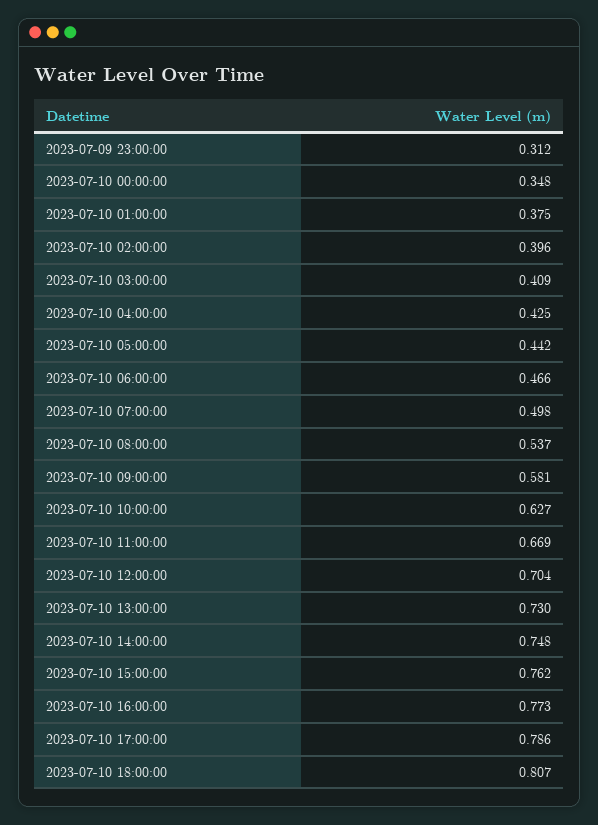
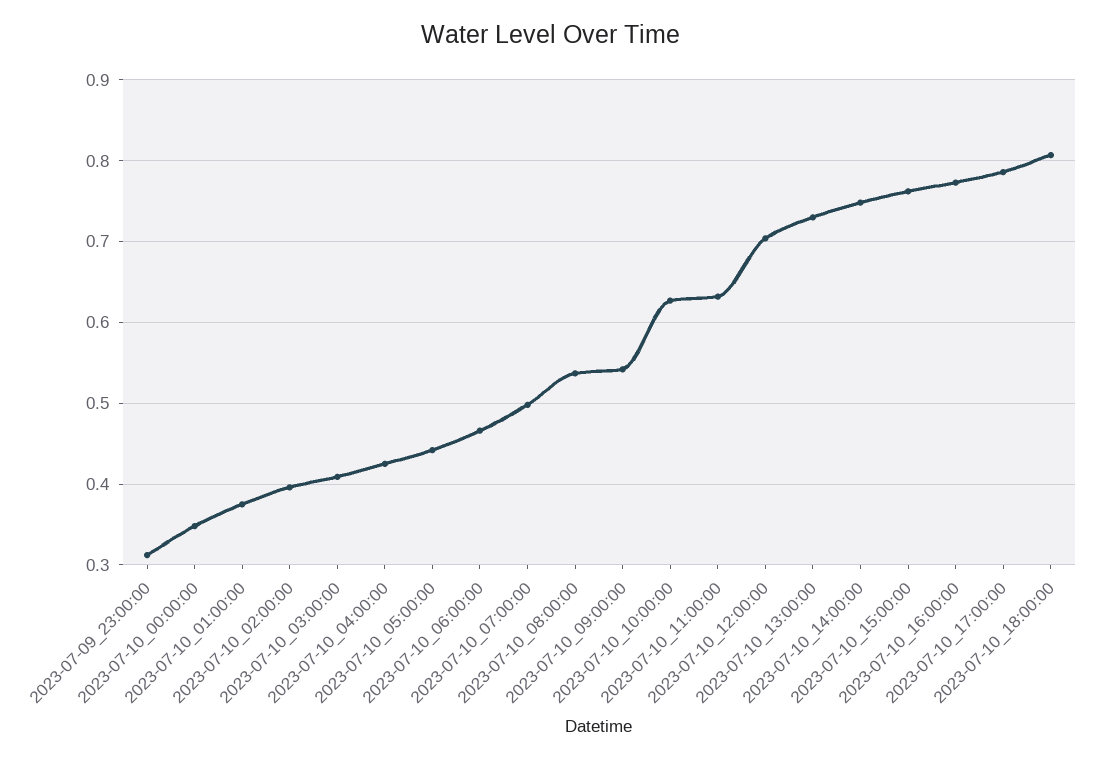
  {
    "2023-07-09 23:00:00": 0.312,
    "2023-07-10 00:00:00": 0.348,
    "2023-07-10 01:00:00": 0.375,
    "2023-07-10 02:00:00": 0.396,
    "2023-07-10 03:00:00": 0.409,
    "2023-07-10 04:00:00": 0.425,
    "2023-07-10 05:00:00": 0.442,
    "2023-07-10 06:00:00": 0.466,
    "2023-07-10 07:00:00": 0.498,
    "2023-07-10 08:00:00": 0.537,
-   "2023-07-10 09:00:00": 0.581,
+   "2023-07-10 09:00:00": 0.54,
    "2023-07-10 10:00:00": 0.627,
-   "2023-07-10 11:00:00": 0.669,
+   "2023-07-10 11:00:00": 0.63,
    "2023-07-10 12:00:00": 0.704,
    "2023-07-10 13:00:00": 0.73,
    "2023-07-10 14:00:00": 0.748,
    "2023-07-10 15:00:00": 0.762,
    "2023-07-10 16:00:00": 0.773,
    "2023-07-10 17:00:00": 0.786,
    "2023-07-10 18:00:00": 0.807
  }

